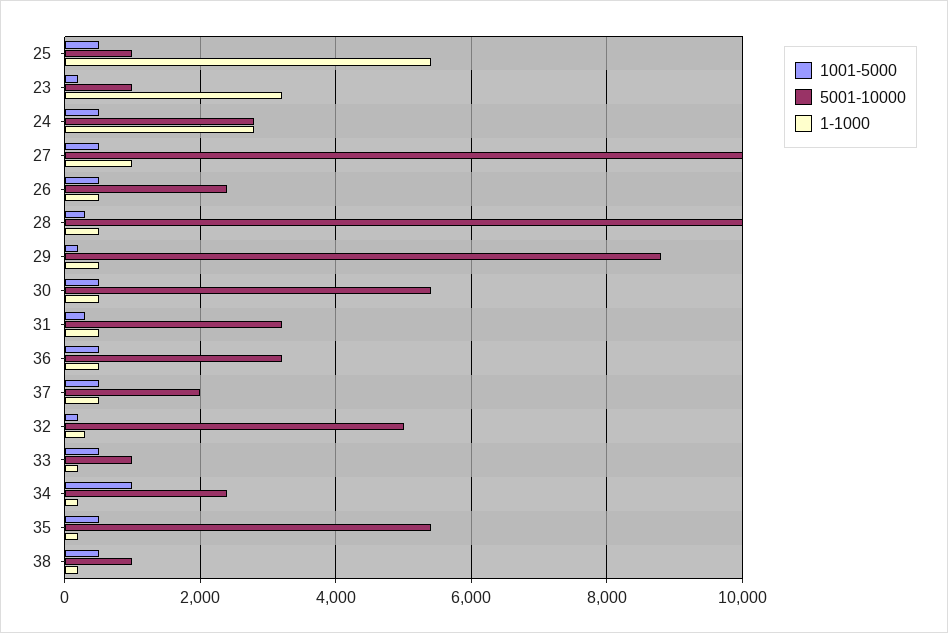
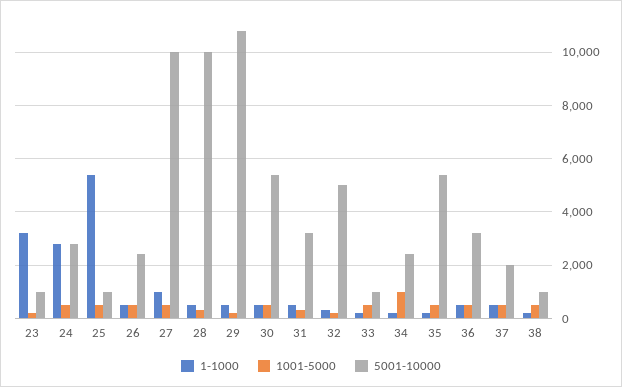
  {
    "1001-5000": {
      "25": 600,
      "23": 200,
      "24": 600,
      "27": 600,
      "26": 600,
      "28": 400,
      "29": 200,
      "30": 600,
      "31": 400,
      "36": 600,
      "37": 600,
      "32": 200,
      "33": 600,
      "34": 1000,
      "35": 600,
      "38": 600
    },
    "5001-10000": {
      "25": 1000,
      "23": 1000,
      "24": 2800,
      "27": 10000,
      "26": 2400,
      "28": 10000,
-     "29": 8800,
+     "29": 10750,
      "30": 5400,
      "31": 3200,
      "36": 3200,
      "37": 2000,
      "32": 5000,
      "33": 1000,
      "34": 2400,
      "35": 5400,
      "38": 1000
    },
    "1-1000": {
      "25": 5400,
      "23": 3200,
      "24": 2800,
      "27": 1000,
      "26": 600,
      "28": 600,
      "29": 600,
      "30": 600,
      "31": 600,
      "36": 600,
      "37": 600,
      "32": 400,
      "33": 200,
      "34": 200,
      "35": 200,
      "38": 200
    }
  }

